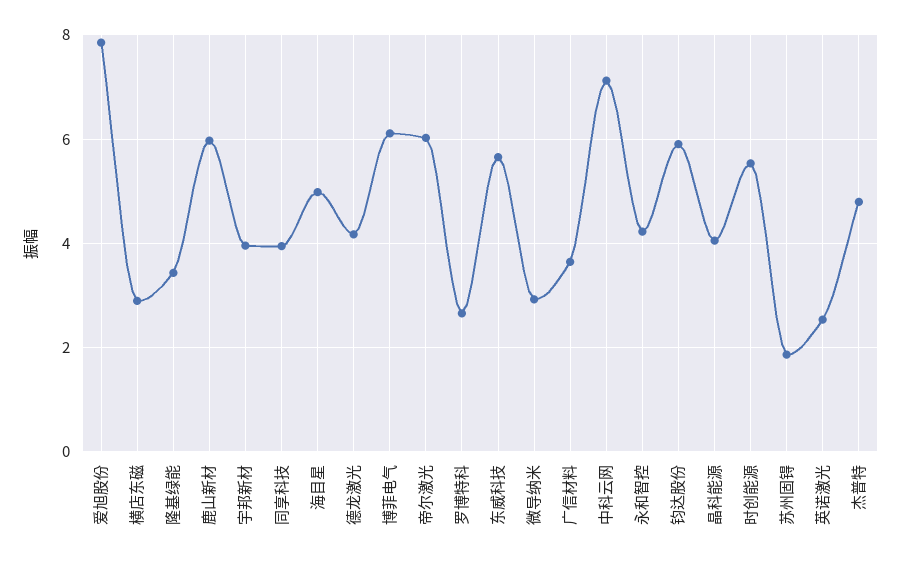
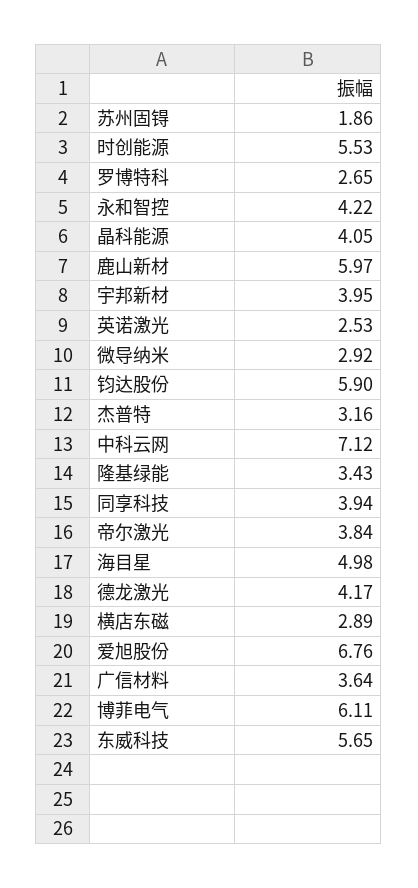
  {
-   "爱旭股份": 7.8,
+   "爱旭股份": 6.76,
    "横店东磁": 2.89,
    "隆基绿能": 3.43,
    "鹿山新材": 5.97,
    "宇邦新材": 3.95,
    "同享科技": 3.94,
    "海目星": 4.98,
    "德龙激光": 4.17,
    "博菲电气": 6.11,
-   "帝尔激光": 6,
+   "帝尔激光": 3.84,
    "罗博特科": 2.65,
    "东威科技": 5.65,
    "微导纳米": 2.92,
    "广信材料": 3.64,
    "中科云网": 7.12,
    "永和智控": 4.22,
    "钧达股份": 5.9,
    "晶科能源": 4.05,
    "时创能源": 5.53,
    "苏州固锝": 1.86,
    "英诺激光": 2.53,
-   "杰普特": 4.8
+   "杰普特": 3.16
  }

